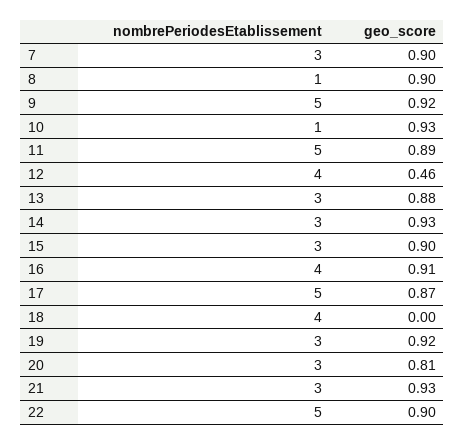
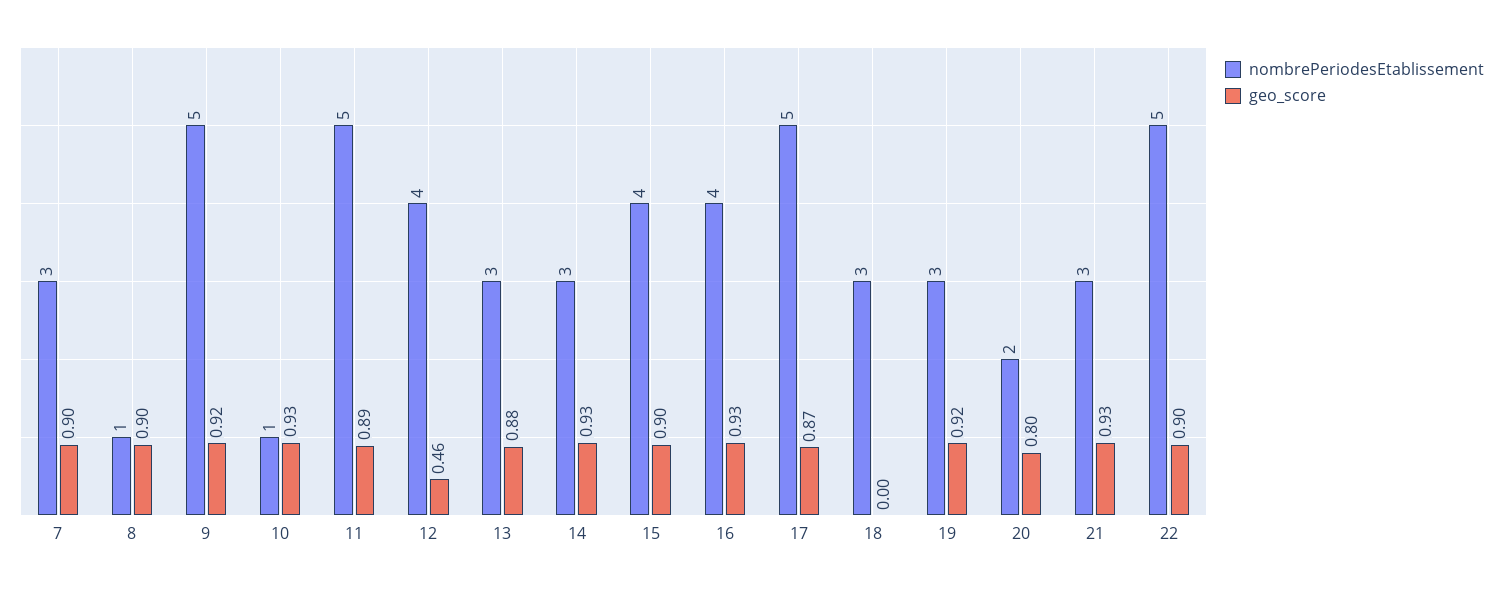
  {
    "nombrePeriodesEtablissement": {
      "7": 3,
      "8": 1,
      "9": 5,
      "10": 1,
      "11": 5,
      "12": 4,
      "13": 3,
      "14": 3,
-     "15": 3,
+     "15": 4,
      "16": 4,
      "17": 5,
-     "18": 4,
+     "18": 3,
      "19": 3,
-     "20": 3,
+     "20": 2,
      "21": 3,
      "22": 5
    },
    "geo_score": {
      "7": 0.9,
      "8": 0.9,
      "9": 0.92,
      "10": 0.93,
      "11": 0.89,
      "12": 0.46,
      "13": 0.88,
      "14": 0.93,
      "15": 0.9,
-     "16": 0.91,
+     "16": 0.93,
      "17": 0.87,
      "18": 0,
      "19": 0.92,
-     "20": 0.81,
+     "20": 0.8,
      "21": 0.93,
      "22": 0.9
    }
  }

